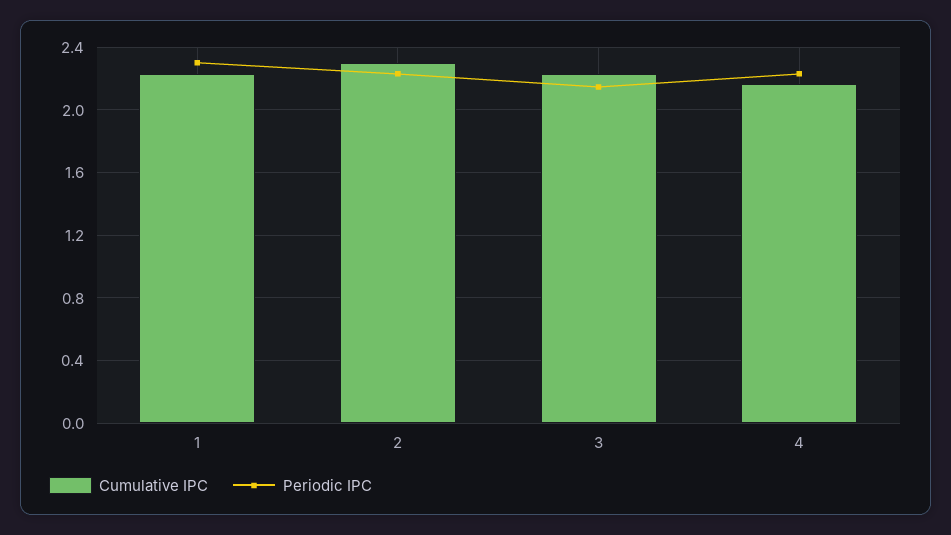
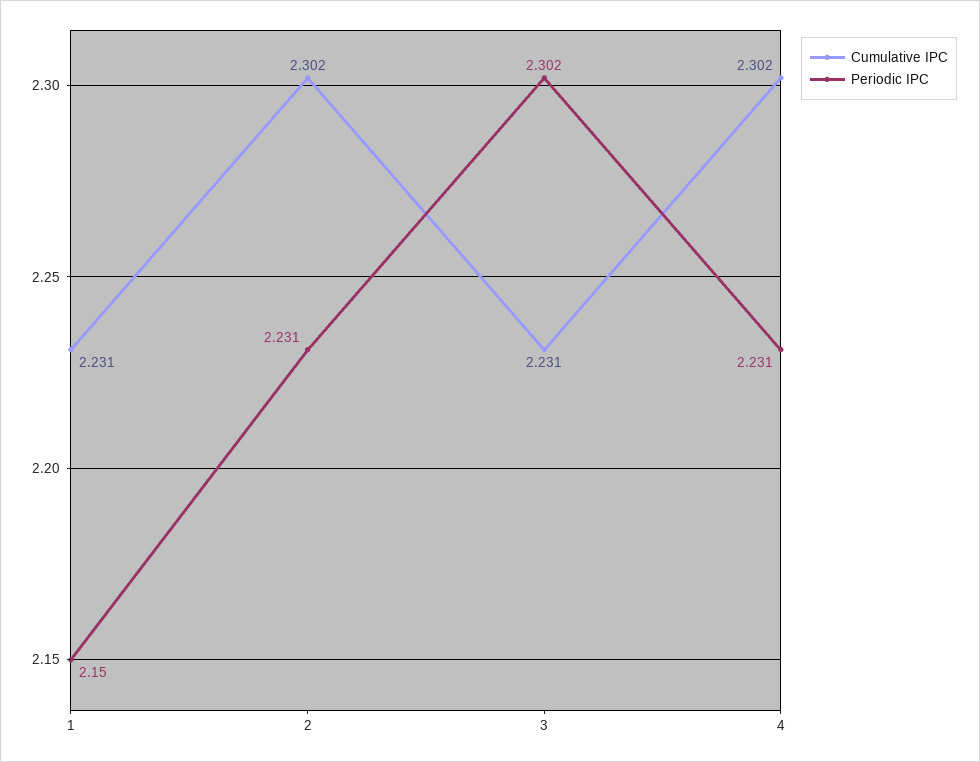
  {
    "Cumulative IPC": {
      "1": 2.231,
      "2": 2.302,
      "3": 2.231,
-     "4": 2.15
+     "4": 2.302
    },
    "Periodic IPC": {
-     "1": 2.3,
+     "1": 2.15,
      "2": 2.231,
-     "3": 2.15,
+     "3": 2.302,
      "4": 2.231
    }
  }

